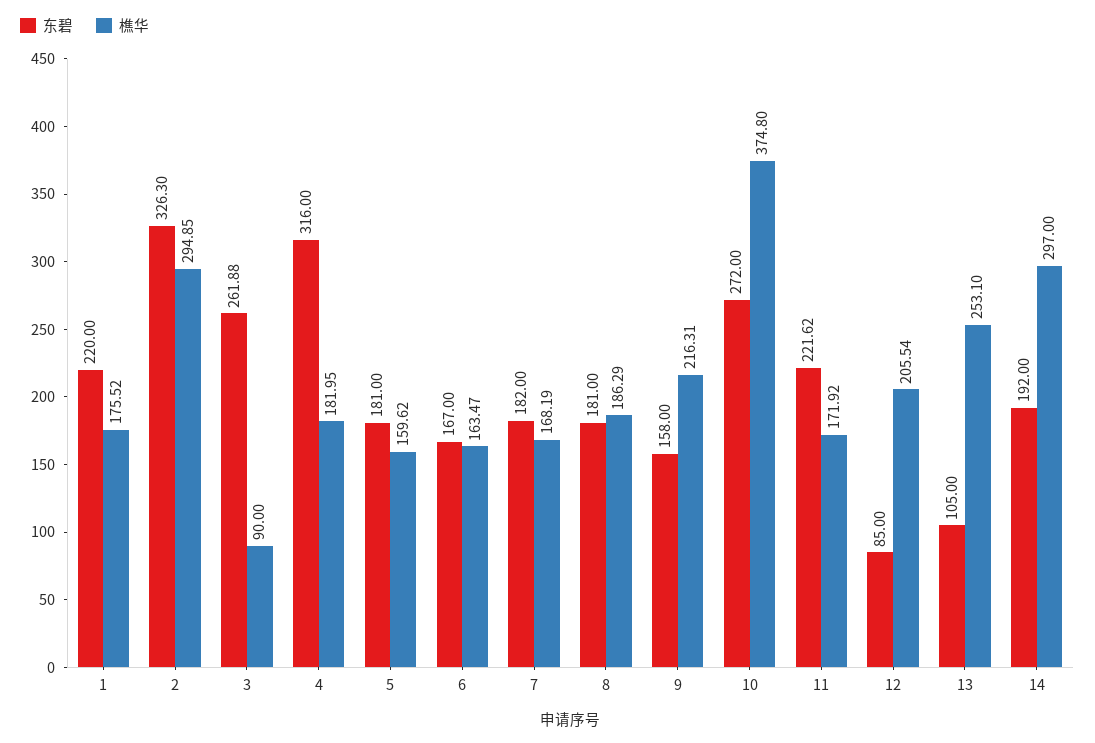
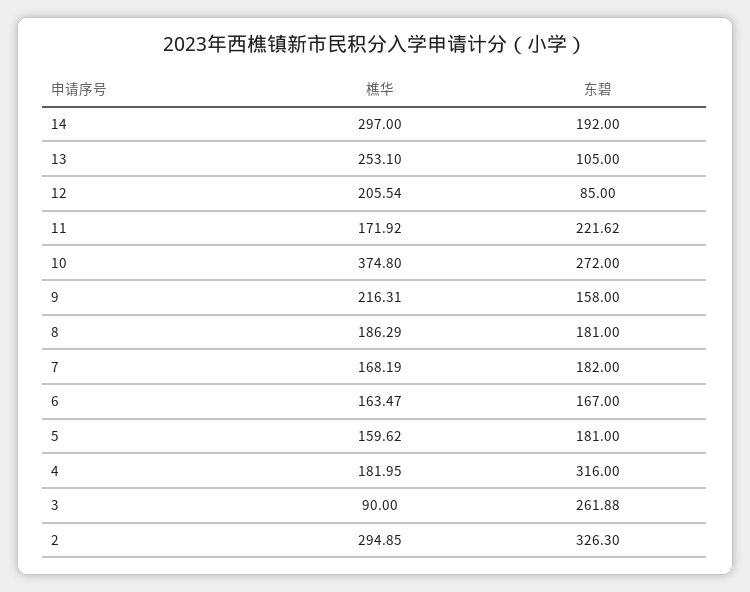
  {
    "东碧": {
-     "1": 220,
      "2": 326.3,
      "3": 261.88,
      "4": 316,
      "5": 181,
      "6": 167,
      "7": 182,
      "8": 181,
      "9": 158,
      "10": 272,
      "11": 221.62,
      "12": 85,
      "13": 105,
      "14": 192
    },
    "樵华": {
-     "1": 175.52,
      "2": 294.85,
      "3": 90,
      "4": 181.95,
      "5": 159.62,
      "6": 163.47,
      "7": 168.19,
      "8": 186.29,
      "9": 216.31,
      "10": 374.8,
      "11": 171.92,
      "12": 205.54,
      "13": 253.1,
      "14": 297
    }
  }

